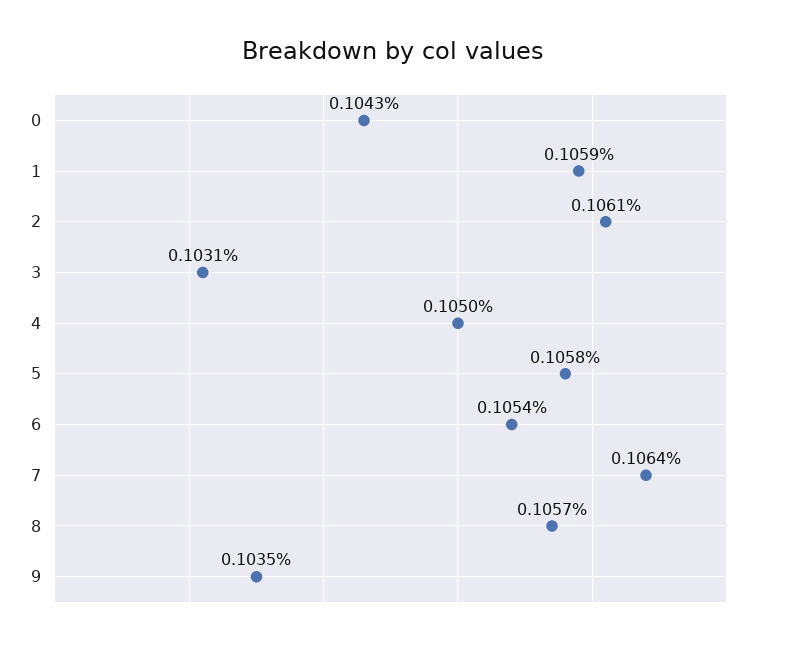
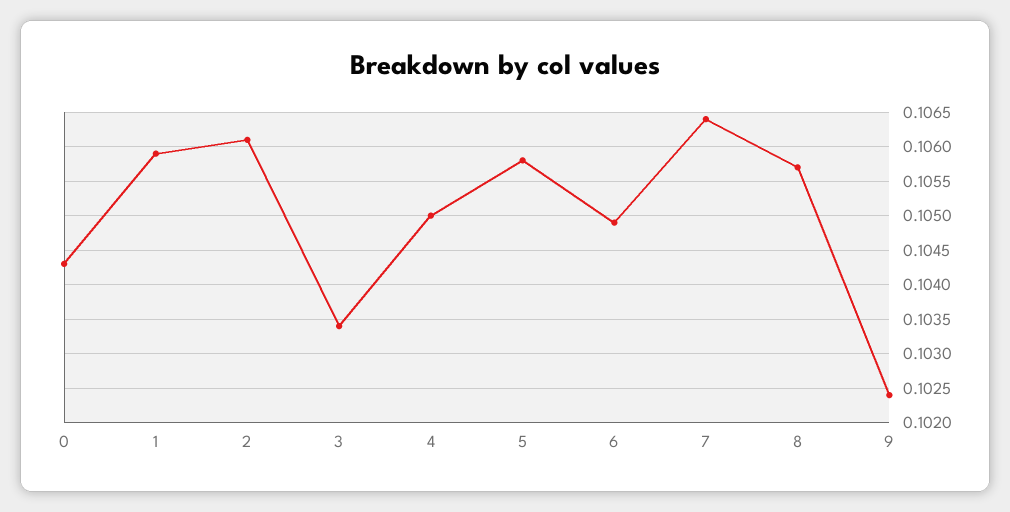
  {
    "0": 0.1043,
    "1": 0.1059,
    "2": 0.1061,
-   "3": 0.1031,
+   "3": 0.1034,
    "4": 0.105,
    "5": 0.1058,
-   "6": 0.1054,
+   "6": 0.1049,
    "7": 0.1064,
    "8": 0.1057,
-   "9": 0.1035
+   "9": 0.1024
  }

